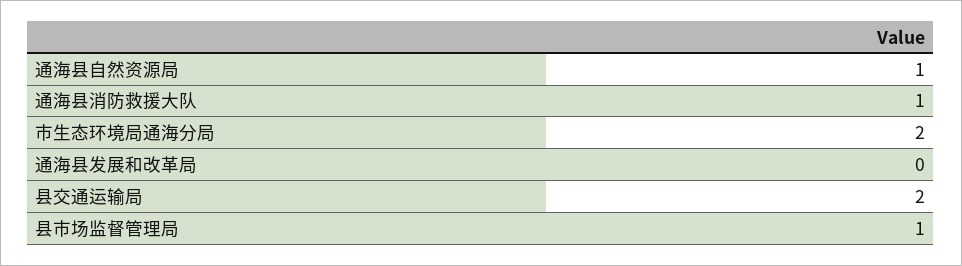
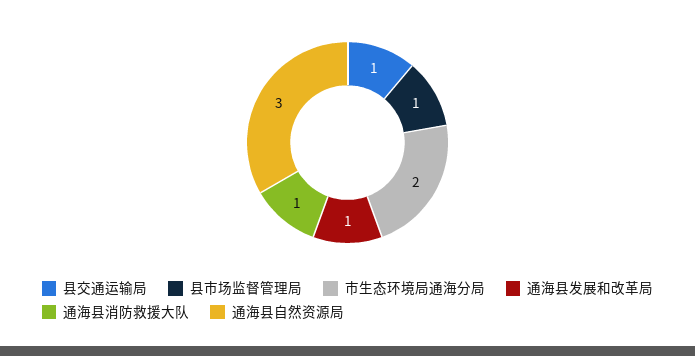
  {
-   "通海县自然资源局": 1,
+   "通海县自然资源局": 3,
    "通海县消防救援大队": 1,
    "市生态环境局通海分局": 2,
-   "通海县发展和改革局": 0,
+   "通海县发展和改革局": 1,
-   "县交通运输局": 2,
+   "县交通运输局": 1,
    "县市场监督管理局": 1
  }

